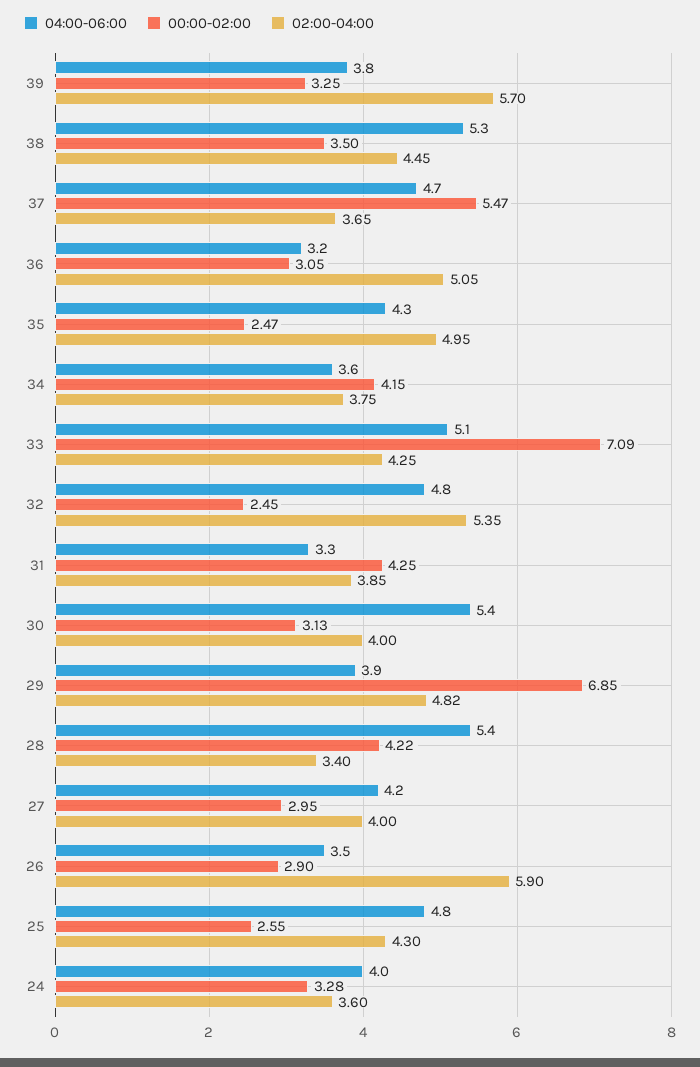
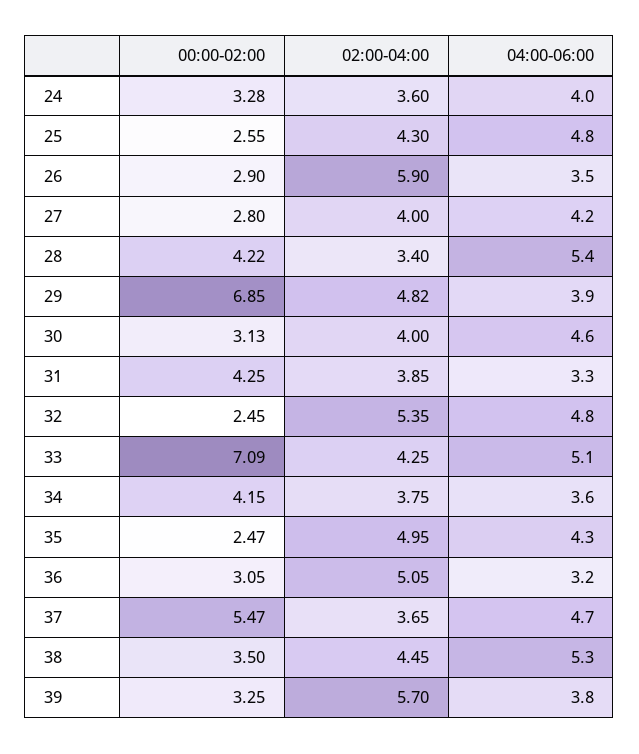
  {
    "04:00-06:00": {
      "39": 3.8,
      "38": 5.3,
      "37": 4.7,
      "36": 3.2,
      "35": 4.3,
      "34": 3.6,
      "33": 5.1,
      "32": 4.8,
      "31": 3.3,
-     "30": 5.4,
+     "30": 4.6,
      "29": 3.9,
      "28": 5.4,
      "27": 4.2,
      "26": 3.5,
      "25": 4.8,
      "24": 4
    },
    "00:00-02:00": {
      "39": 3.25,
      "38": 3.5,
      "37": 5.47,
      "36": 3.05,
      "35": 2.47,
      "34": 4.15,
      "33": 7.09,
      "32": 2.45,
      "31": 4.25,
      "30": 3.13,
      "29": 6.85,
      "28": 4.22,
-     "27": 2.95,
+     "27": 2.8,
      "26": 2.9,
      "25": 2.55,
      "24": 3.28
    },
    "02:00-04:00": {
      "39": 5.7,
      "38": 4.45,
      "37": 3.65,
      "36": 5.05,
      "35": 4.95,
      "34": 3.75,
      "33": 4.25,
      "32": 5.35,
      "31": 3.85,
      "30": 4,
      "29": 4.82,
      "28": 3.4,
      "27": 4,
      "26": 5.9,
      "25": 4.3,
      "24": 3.6
    }
  }

